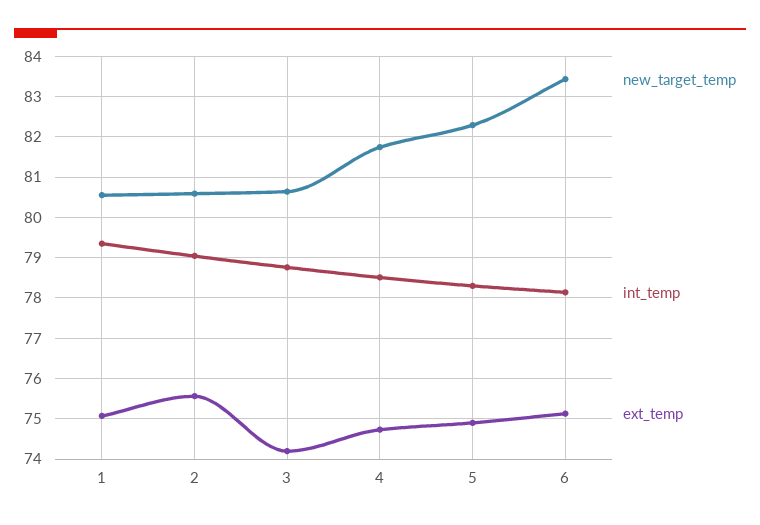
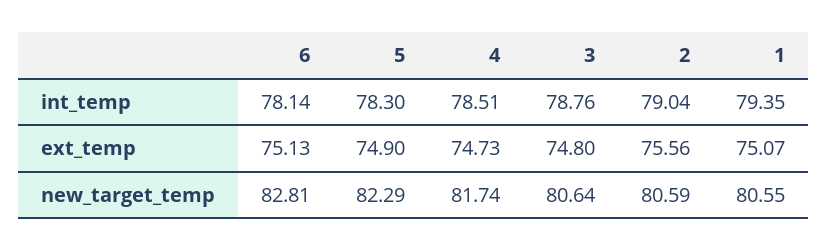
  {
    "new_target_temp": {
      "1": 80.55,
      "2": 80.59,
      "3": 80.64,
      "4": 81.74,
      "5": 82.29,
-     "6": 83.4
+     "6": 82.81
    },
    "int_temp": {
      "1": 79.35,
      "2": 79.04,
      "3": 78.76,
      "4": 78.51,
      "5": 78.3,
      "6": 78.14
    },
    "ext_temp": {
      "1": 75.07,
      "2": 75.56,
-     "3": 74.2,
+     "3": 74.8,
      "4": 74.73,
      "5": 74.9,
      "6": 75.13
    }
  }

